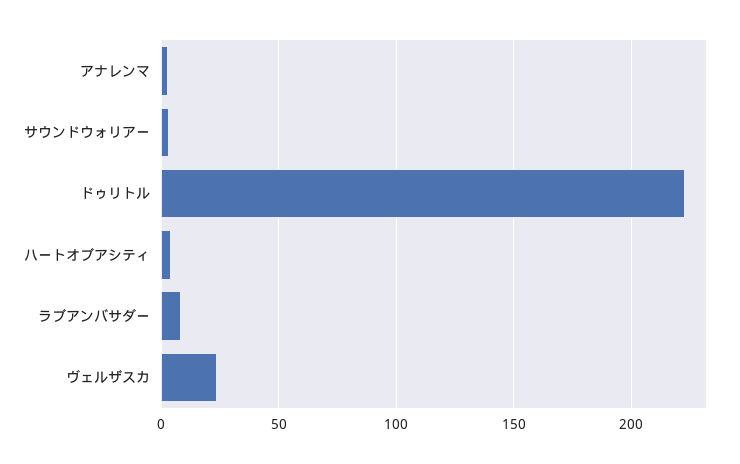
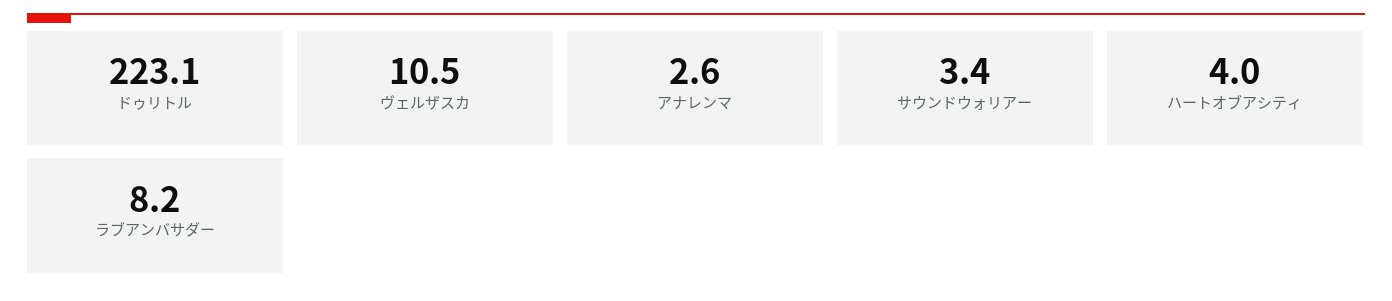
  {
    "アナレンマ": 2.6,
    "サウンドウォリアー": 3.4,
    "ドゥリトル": 223.1,
    "ハートオブアシティ": 4,
    "ラブアンバサダー": 8.2,
-   "ヴェルザスカ": 25
+   "ヴェルザスカ": 10.5
  }

